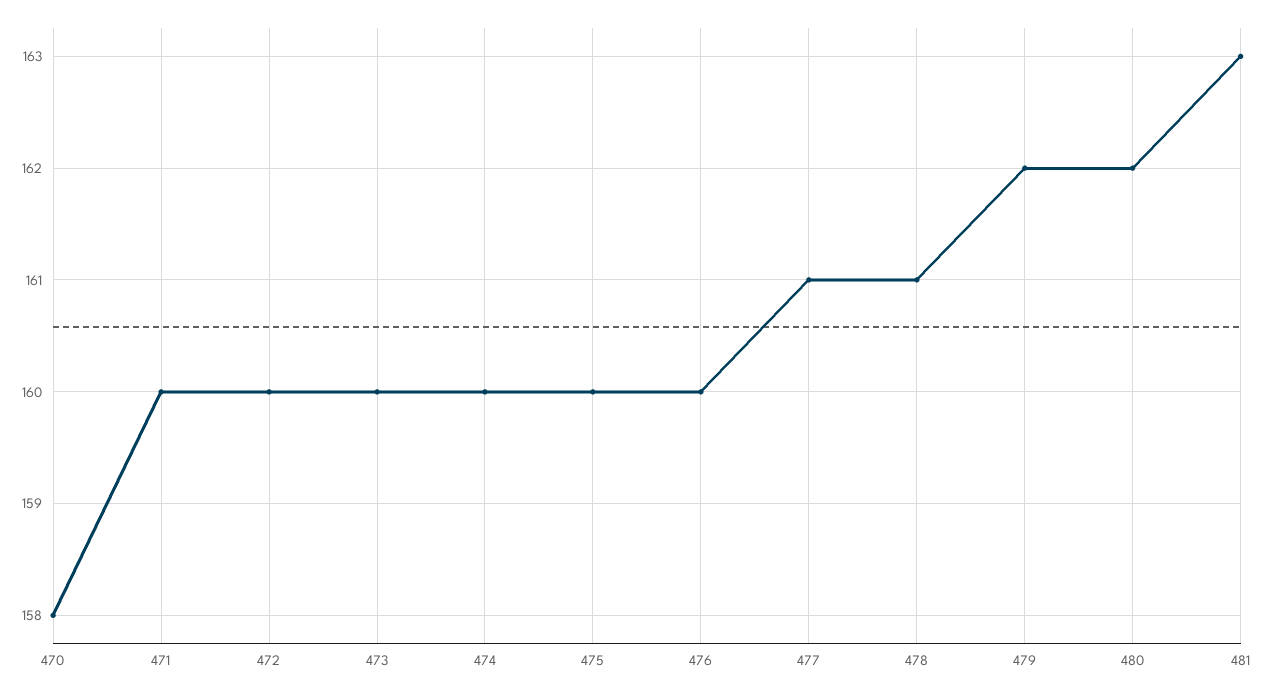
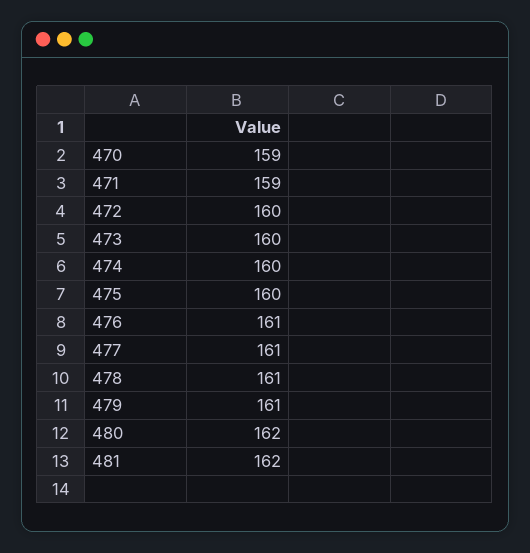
  {
-   "470": 158,
+   "470": 159,
-   "471": 160,
+   "471": 159,
    "472": 160,
    "473": 160,
    "474": 160,
    "475": 160,
-   "476": 160,
+   "476": 161,
    "477": 161,
    "478": 161,
-   "479": 162,
+   "479": 161,
    "480": 162,
-   "481": 163
+   "481": 162
  }

